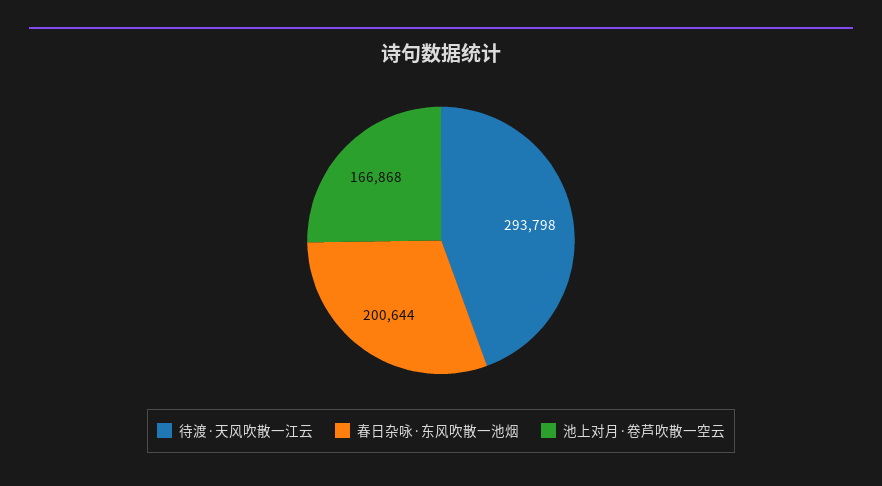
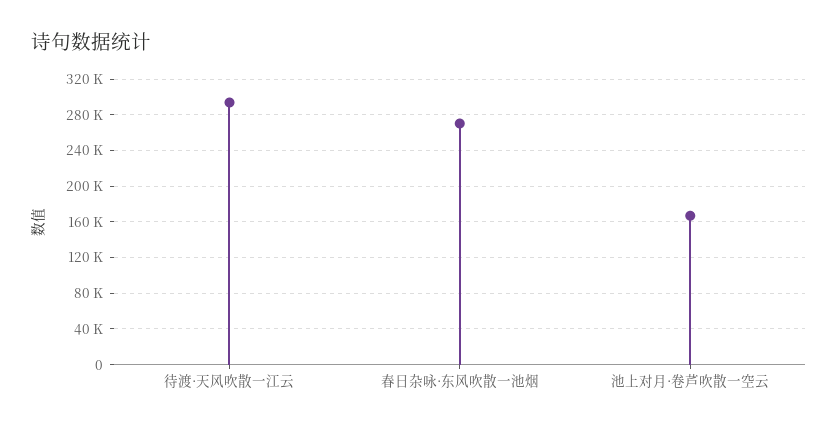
  {
    "待渡·天风吹散一江云": 293798,
-   "春日杂咏·东风吹散一池烟": 200644,
+   "春日杂咏·东风吹散一池烟": 270000,
    "池上对月·卷芦吹散一空云": 166868
  }

